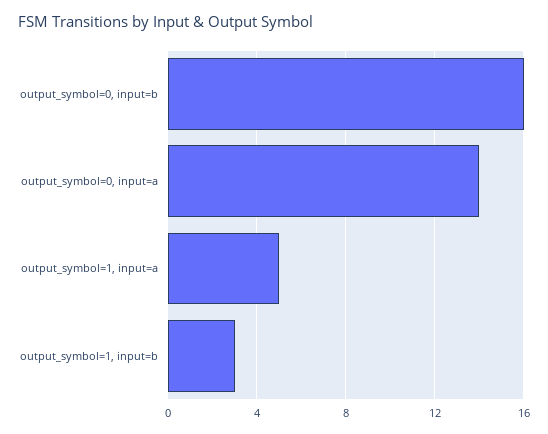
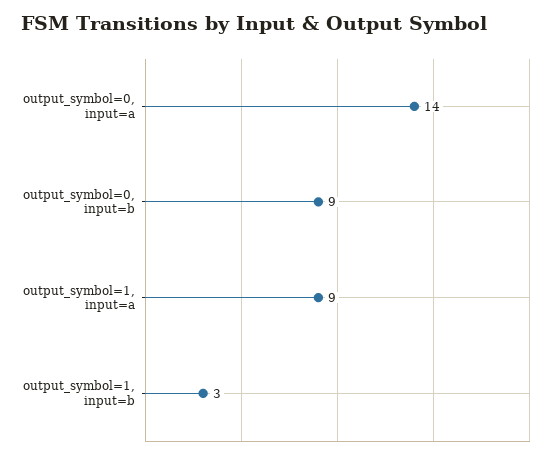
  {
-   "output_symbol=0, input=b": 16,
+   "output_symbol=0, input=b": 9,
    "output_symbol=0, input=a": 14,
-   "output_symbol=1, input=a": 5,
+   "output_symbol=1, input=a": 9,
    "output_symbol=1, input=b": 3
  }

